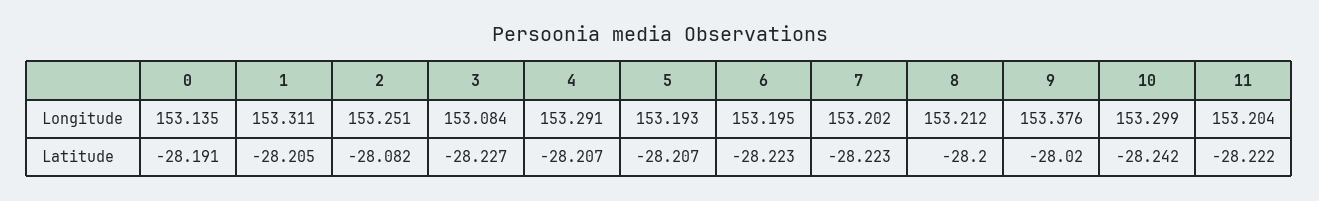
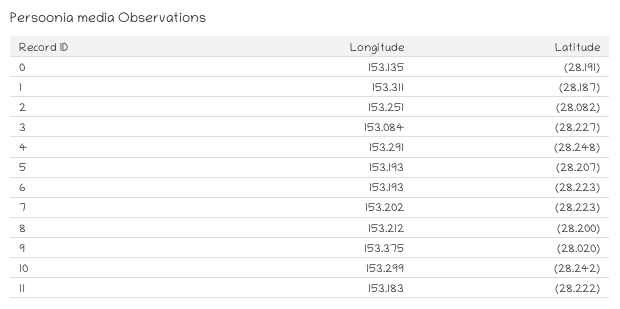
  {
    "0": {
      "Longitude": 153.135,
      "Latitude": -28.191
    },
    "1": {
      "Longitude": 153.311,
-     "Latitude": -28.205
+     "Latitude": -28.187
    },
    "2": {
      "Longitude": 153.251,
      "Latitude": -28.082
    },
    "3": {
      "Longitude": 153.084,
      "Latitude": -28.227
    },
    "4": {
      "Longitude": 153.291,
-     "Latitude": -28.207
+     "Latitude": -28.248
    },
    "5": {
      "Longitude": 153.193,
      "Latitude": -28.207
    },
    "6": {
-     "Longitude": 153.195,
+     "Longitude": 153.193,
      "Latitude": -28.223
    },
    "7": {
      "Longitude": 153.202,
      "Latitude": -28.223
    },
    "8": {
      "Longitude": 153.212,
      "Latitude": -28.2
    },
    "9": {
-     "Longitude": 153.376,
+     "Longitude": 153.375,
      "Latitude": -28.02
    },
    "10": {
      "Longitude": 153.299,
      "Latitude": -28.242
    },
    "11": {
-     "Longitude": 153.204,
+     "Longitude": 153.183,
      "Latitude": -28.222
    }
  }

